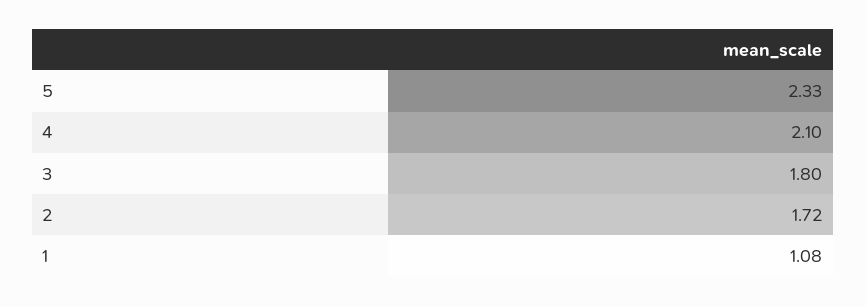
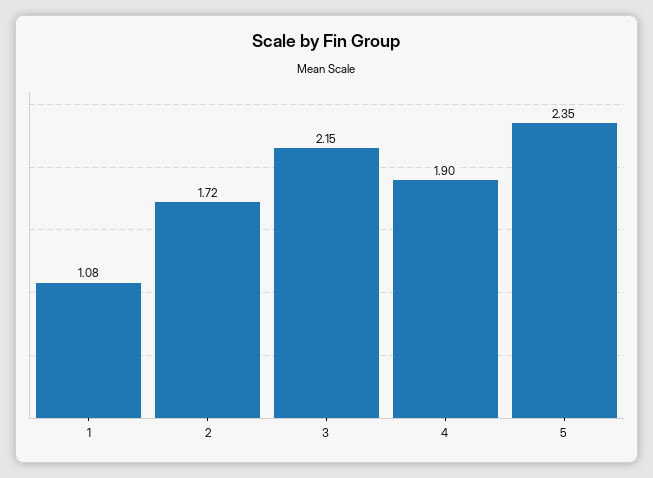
  {
-   "5": 2.33,
+   "5": 2.35,
-   "4": 2.1,
+   "4": 1.9,
-   "3": 1.8,
+   "3": 2.15,
    "2": 1.72,
    "1": 1.08
  }

